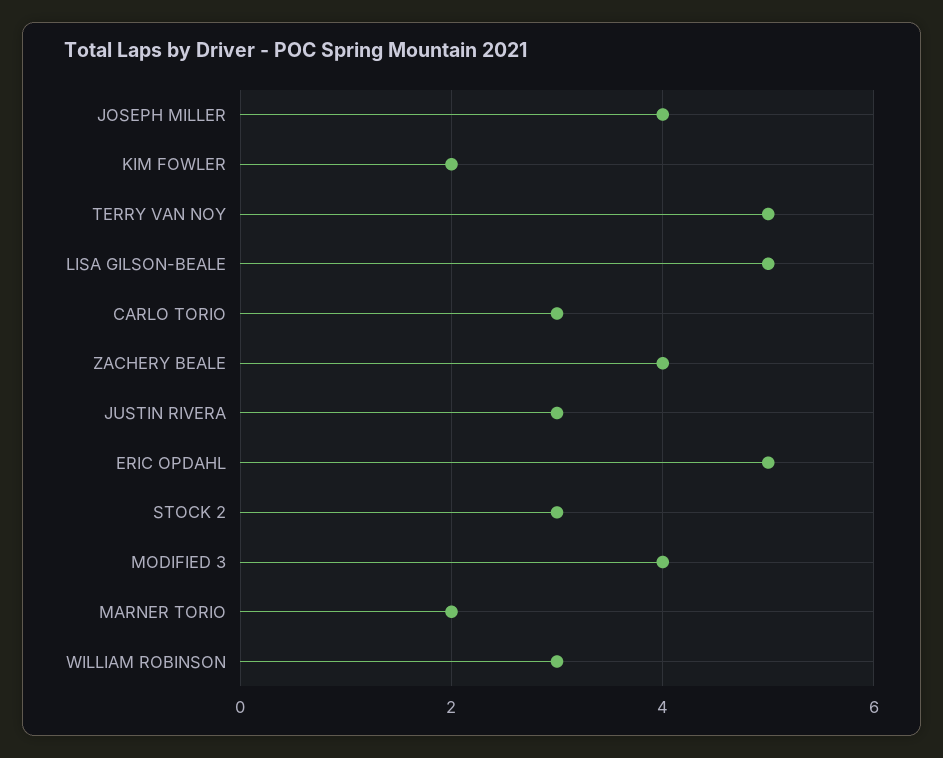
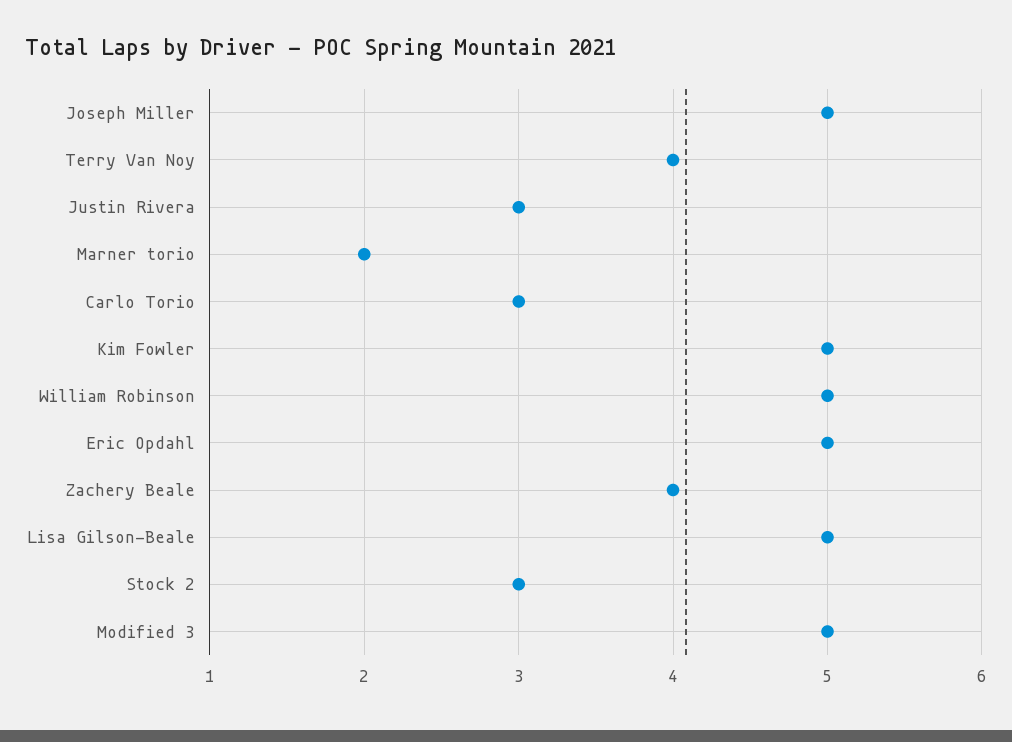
  {
-   "JOSEPH MILLER": 4,
+   "JOSEPH MILLER": 5,
-   "KIM FOWLER": 2,
+   "KIM FOWLER": 5,
-   "TERRY VAN NOY": 5,
+   "TERRY VAN NOY": 4,
    "LISA GILSON-BEALE": 5,
    "CARLO TORIO": 3,
    "ZACHERY BEALE": 4,
    "JUSTIN RIVERA": 3,
    "ERIC OPDAHL": 5,
    "STOCK 2": 3,
-   "MODIFIED 3": 4,
+   "MODIFIED 3": 5,
    "MARNER TORIO": 2,
-   "WILLIAM ROBINSON": 3
+   "WILLIAM ROBINSON": 5
  }

